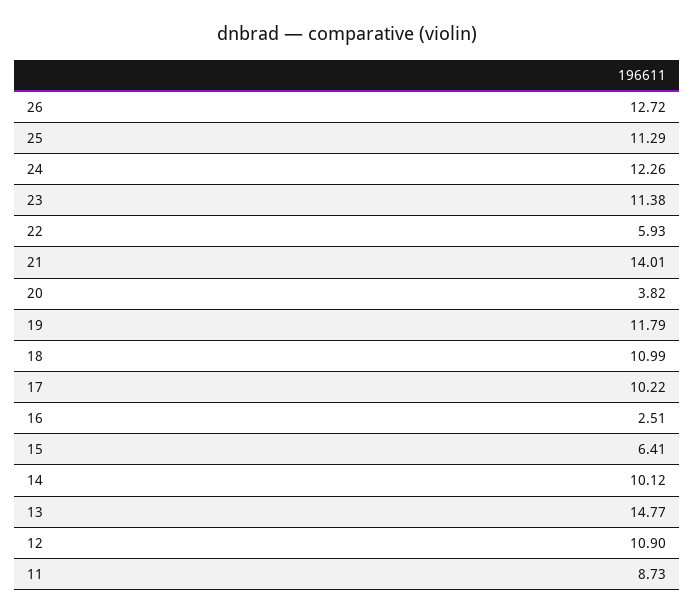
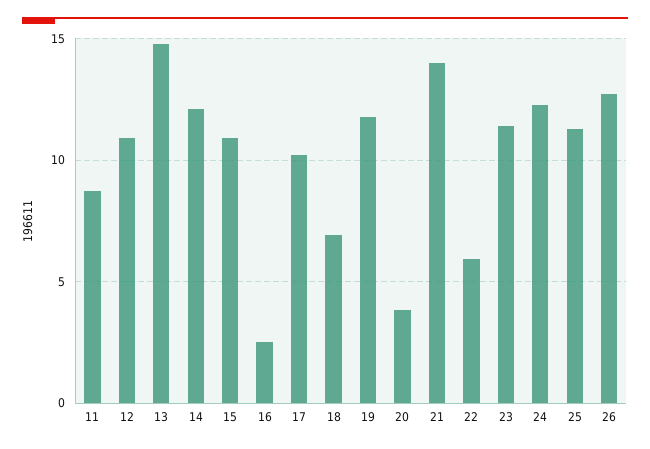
  {
    "26": 12.72,
    "25": 11.29,
    "24": 12.26,
    "23": 11.38,
    "22": 5.93,
    "21": 14.01,
    "20": 3.82,
    "19": 11.79,
-   "18": 10.99,
+   "18": 7,
    "17": 10.22,
    "16": 2.51,
-   "15": 6.41,
+   "15": 11,
-   "14": 10.12,
+   "14": 12,
    "13": 14.77,
    "12": 10.9,
    "11": 8.73
  }

